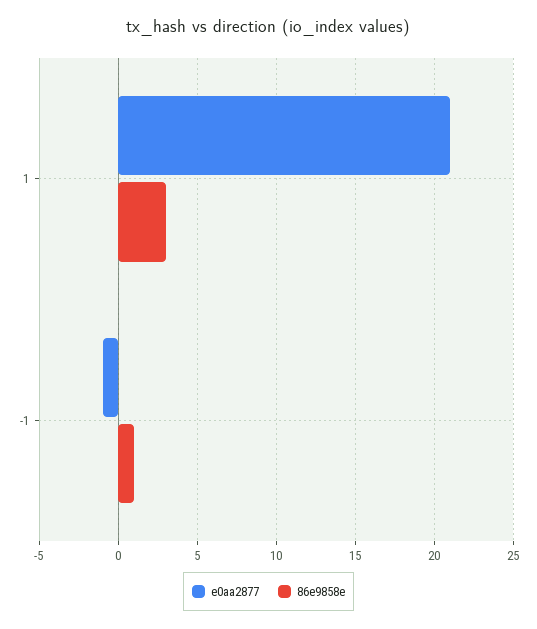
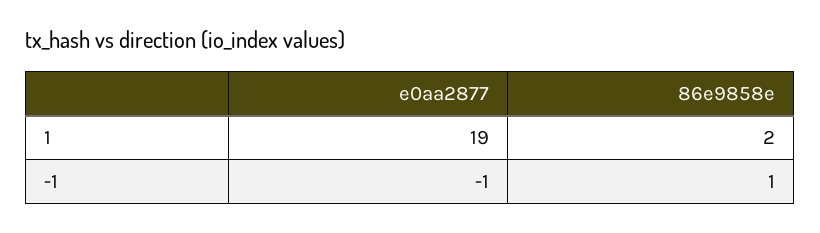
  {
    "e0aa2877": {
-     "1": 21,
+     "1": 19,
      "-1": -1
    },
    "86e9858e": {
-     "1": 3,
+     "1": 2,
      "-1": 1
    }
  }

